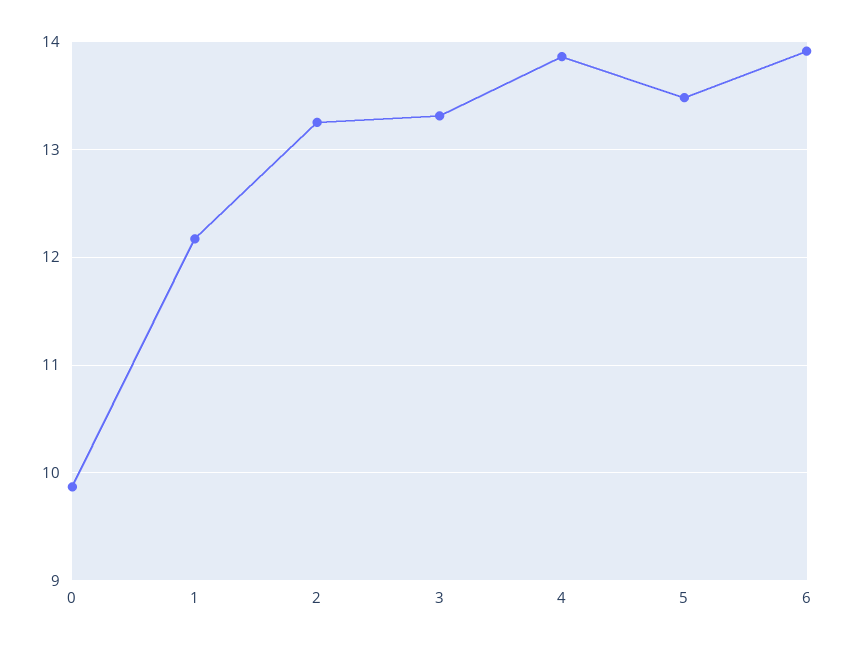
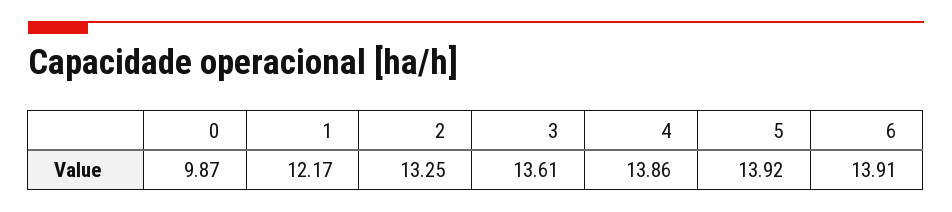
  {
    "0": 9.87,
    "1": 12.17,
    "2": 13.25,
-   "3": 13.3,
+   "3": 13.61,
    "4": 13.86,
-   "5": 13.5,
+   "5": 13.92,
    "6": 13.91
  }

